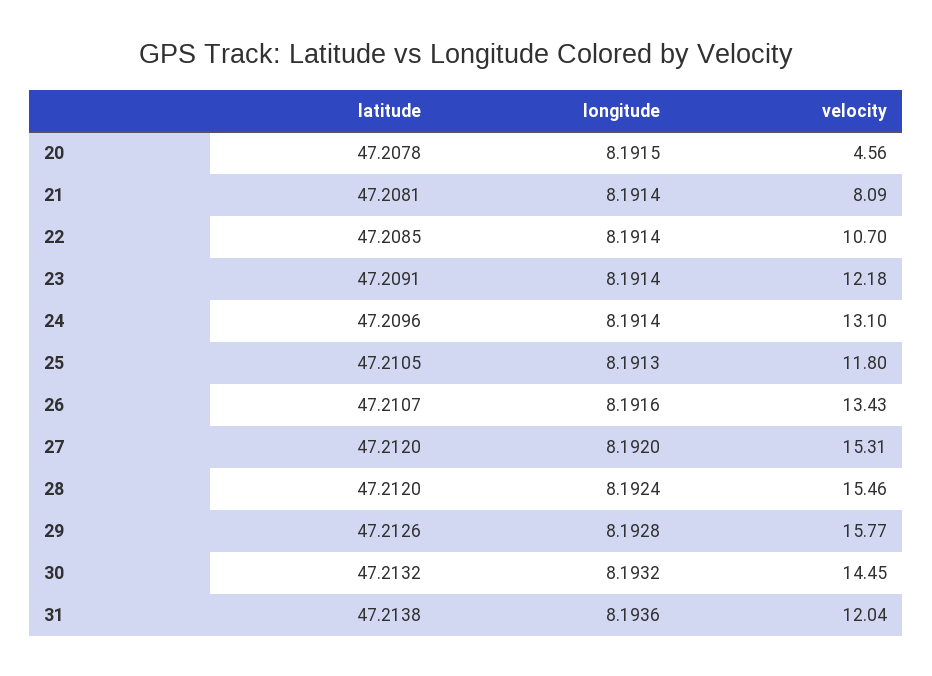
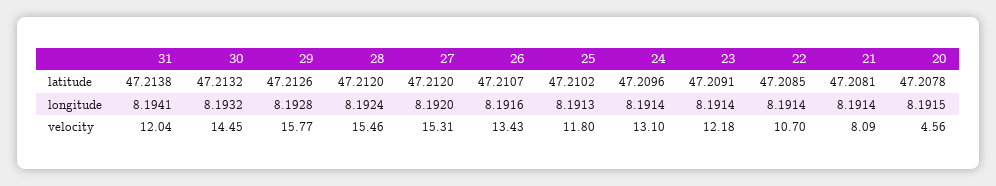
  {
    "latitude": {
      "20": 47.2078,
      "21": 47.2081,
      "22": 47.2085,
      "23": 47.2091,
      "24": 47.2096,
-     "25": 47.2105,
+     "25": 47.2102,
      "26": 47.2107,
      "27": 47.212,
      "28": 47.212,
      "29": 47.2126,
      "30": 47.2132,
      "31": 47.2138
    },
    "longitude": {
      "20": 8.1915,
      "21": 8.1914,
      "22": 8.1914,
      "23": 8.1914,
      "24": 8.1914,
      "25": 8.1913,
      "26": 8.1916,
      "27": 8.192,
      "28": 8.1924,
      "29": 8.1928,
      "30": 8.1932,
-     "31": 8.1936
+     "31": 8.1941
    },
    "velocity": {
      "20": 4.56,
      "21": 8.09,
      "22": 10.7,
      "23": 12.18,
      "24": 13.1,
      "25": 11.8,
      "26": 13.43,
      "27": 15.31,
      "28": 15.46,
      "29": 15.77,
      "30": 14.45,
      "31": 12.04
    }
  }

